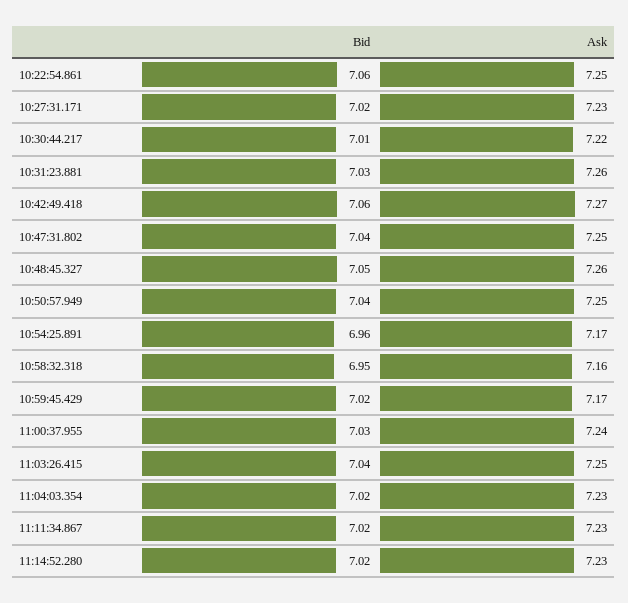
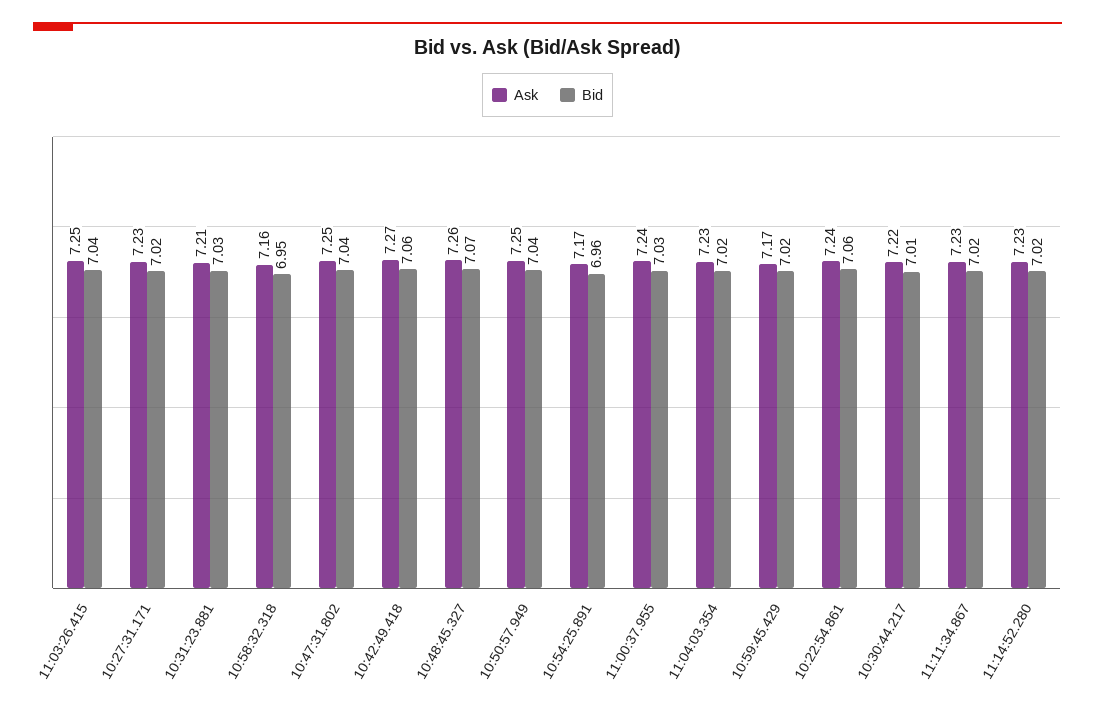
  {
    "Bid": {
      "10:22:54.861": 7.06,
      "10:27:31.171": 7.02,
      "10:30:44.217": 7.01,
      "10:31:23.881": 7.03,
      "10:42:49.418": 7.06,
      "10:47:31.802": 7.04,
-     "10:48:45.327": 7.05,
+     "10:48:45.327": 7.07,
      "10:50:57.949": 7.04,
      "10:54:25.891": 6.96,
      "10:58:32.318": 6.95,
      "10:59:45.429": 7.02,
      "11:00:37.955": 7.03,
      "11:03:26.415": 7.04,
      "11:04:03.354": 7.02,
      "11:11:34.867": 7.02,
      "11:14:52.280": 7.02
    },
    "Ask": {
-     "10:22:54.861": 7.25,
+     "10:22:54.861": 7.24,
      "10:27:31.171": 7.23,
      "10:30:44.217": 7.22,
-     "10:31:23.881": 7.26,
+     "10:31:23.881": 7.21,
      "10:42:49.418": 7.27,
      "10:47:31.802": 7.25,
      "10:48:45.327": 7.26,
      "10:50:57.949": 7.25,
      "10:54:25.891": 7.17,
      "10:58:32.318": 7.16,
      "10:59:45.429": 7.17,
      "11:00:37.955": 7.24,
      "11:03:26.415": 7.25,
      "11:04:03.354": 7.23,
      "11:11:34.867": 7.23,
      "11:14:52.280": 7.23
    }
  }

